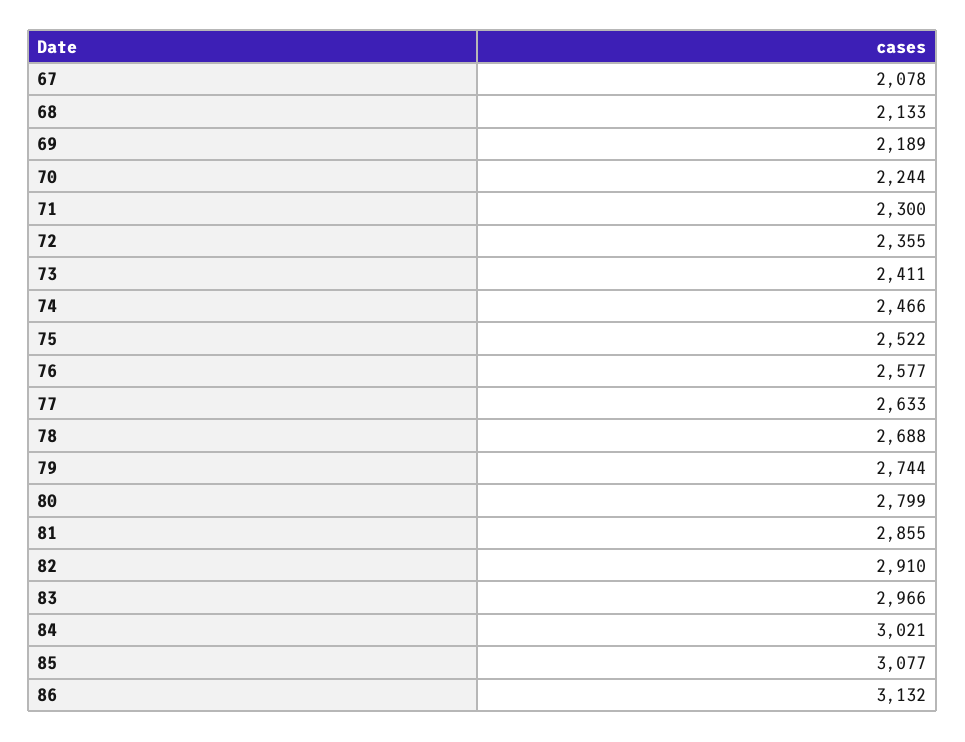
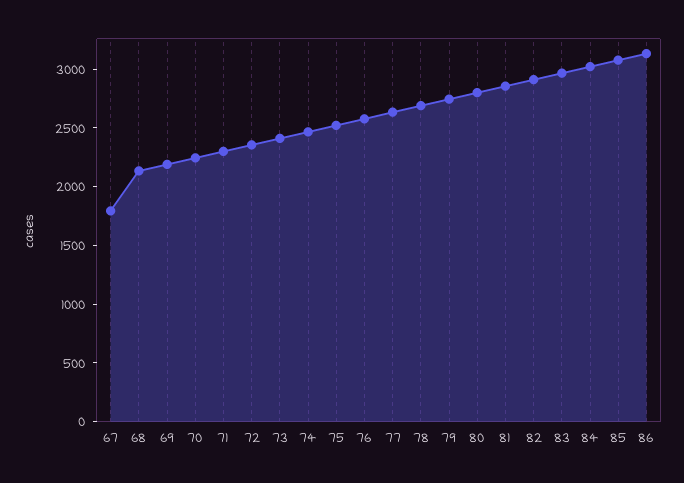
  {
-   "67": 2078,
+   "67": 1800,
    "68": 2133,
    "69": 2189,
    "70": 2244,
    "71": 2300,
    "72": 2355,
    "73": 2411,
    "74": 2466,
    "75": 2522,
    "76": 2577,
    "77": 2633,
    "78": 2688,
    "79": 2744,
    "80": 2799,
    "81": 2855,
    "82": 2910,
    "83": 2966,
    "84": 3021,
    "85": 3077,
    "86": 3132
  }

